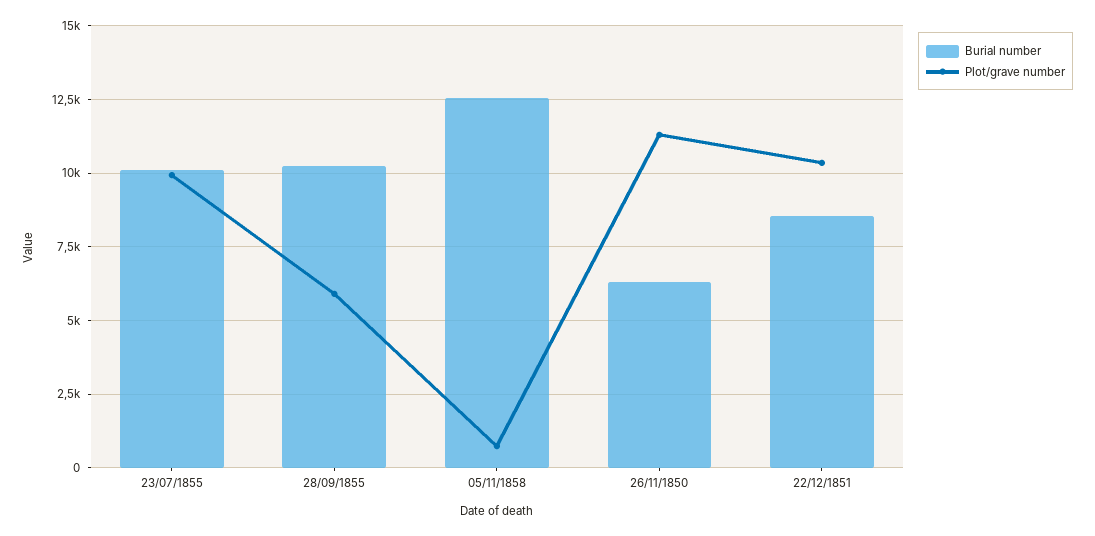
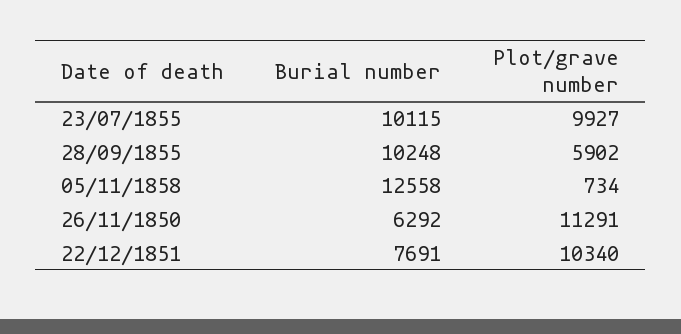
  {
    "Burial number": {
      "23/07/1855": 10115,
      "28/09/1855": 10248,
      "05/11/1858": 12558,
      "26/11/1850": 6292,
-     "22/12/1851": 8500
+     "22/12/1851": 7691
    },
    "Plot/grave number": {
      "23/07/1855": 9927,
      "28/09/1855": 5902,
      "05/11/1858": 734,
      "26/11/1850": 11291,
      "22/12/1851": 10340
    }
  }

